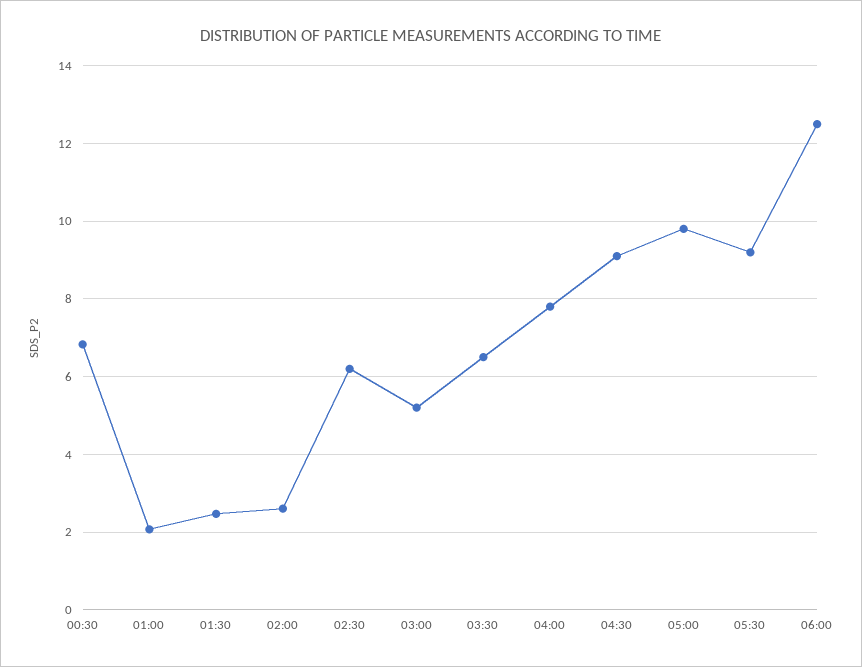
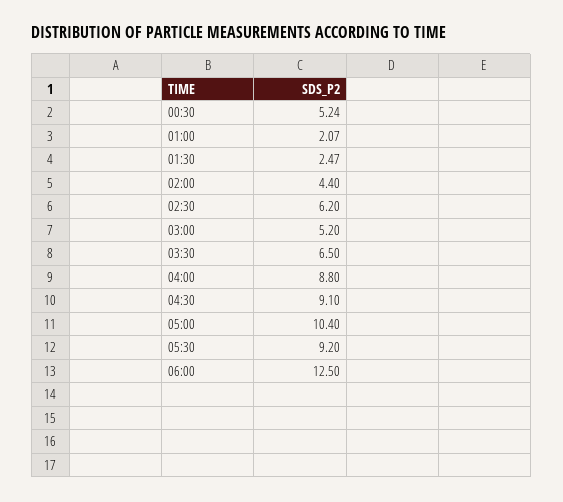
  {
-   "00:30": 6.8,
+   "00:30": 5.24,
    "01:00": 2.07,
    "01:30": 2.47,
-   "02:00": 2.6,
+   "02:00": 4.4,
    "02:30": 6.2,
    "03:00": 5.2,
    "03:30": 6.5,
-   "04:00": 7.8,
+   "04:00": 8.8,
    "04:30": 9.1,
-   "05:00": 9.8,
+   "05:00": 10.4,
    "05:30": 9.2,
    "06:00": 12.5
  }

